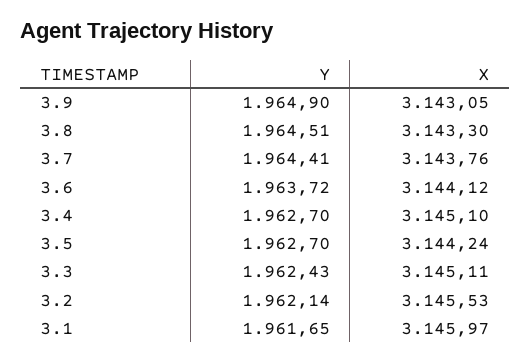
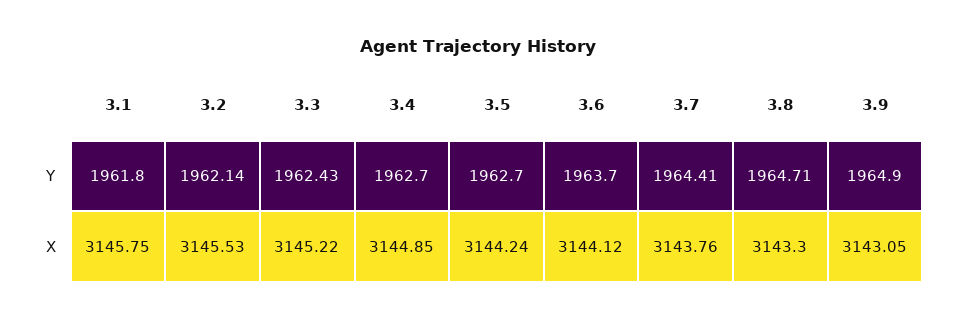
  {
    "Y": {
      "3.9": 1964.9,
-     "3.8": 1964.51,
+     "3.8": 1964.71,
      "3.7": 1964.41,
-     "3.6": 1963.72,
+     "3.6": 1963.7,
      "3.4": 1962.7,
      "3.5": 1962.7,
      "3.3": 1962.43,
      "3.2": 1962.14,
-     "3.1": 1961.65
+     "3.1": 1961.8
    },
    "X": {
      "3.9": 3143.05,
      "3.8": 3143.3,
      "3.7": 3143.76,
      "3.6": 3144.12,
-     "3.4": 3145.1,
+     "3.4": 3144.85,
      "3.5": 3144.24,
-     "3.3": 3145.11,
+     "3.3": 3145.22,
      "3.2": 3145.53,
-     "3.1": 3145.97
+     "3.1": 3145.75
    }
  }

